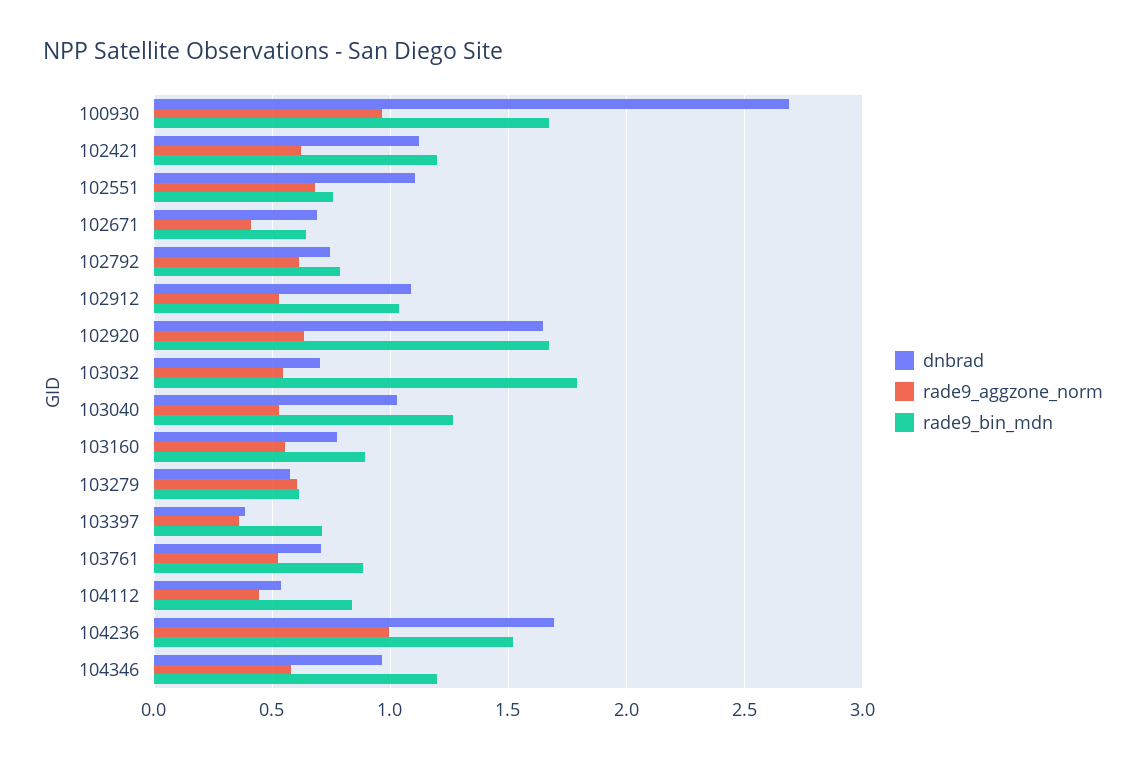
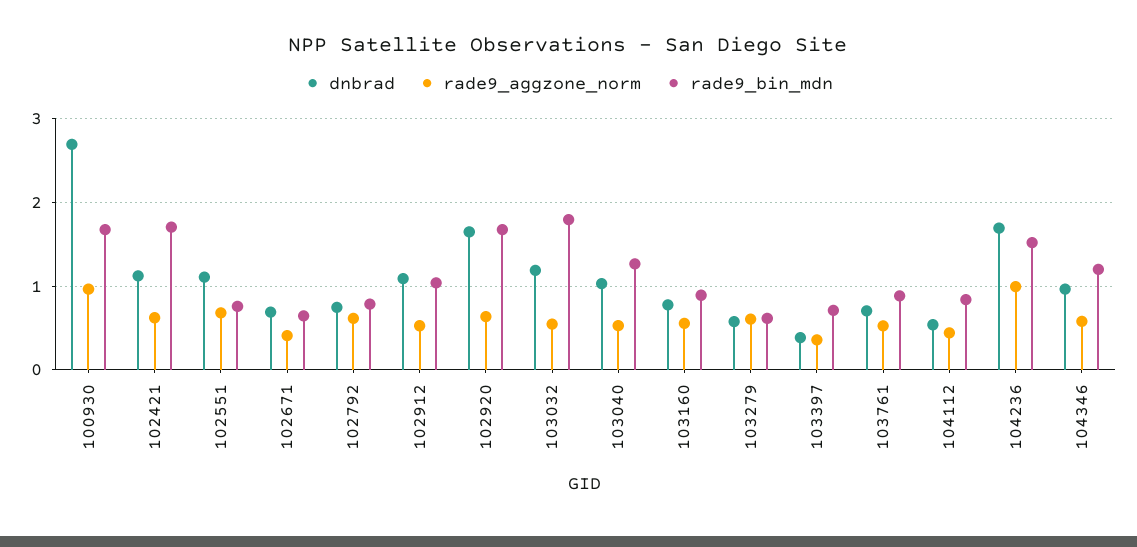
  {
    "dnbrad": {
      "100930": 2.7,
      "102421": 1.1,
      "102551": 1.1,
      "102671": 0.7,
      "102792": 0.75,
      "102912": 1.1,
      "102920": 1.65,
-     "103032": 0.7,
+     "103032": 1.2,
      "103040": 1.05,
      "103160": 0.8,
      "103279": 0.6,
      "103397": 0.4,
      "103761": 0.7,
      "104112": 0.55,
      "104236": 1.7,
      "104346": 0.95
    },
    "rade9_aggzone_norm": {
      "100930": 0.95,
      "102421": 0.6,
      "102551": 0.7,
      "102671": 0.4,
      "102792": 0.6,
      "102912": 0.55,
      "102920": 0.65,
      "103032": 0.55,
      "103040": 0.55,
      "103160": 0.55,
      "103279": 0.6,
      "103397": 0.35,
      "103761": 0.55,
      "104112": 0.45,
      "104236": 1,
      "104346": 0.6
    },
    "rade9_bin_mdn": {
      "100930": 1.65,
-     "102421": 1.2,
+     "102421": 1.7,
      "102551": 0.75,
      "102671": 0.65,
      "102792": 0.8,
      "102912": 1.05,
      "102920": 1.65,
      "103032": 1.8,
      "103040": 1.25,
      "103160": 0.9,
      "103279": 0.6,
      "103397": 0.7,
      "103761": 0.9,
      "104112": 0.85,
      "104236": 1.5,
      "104346": 1.2
    }
  }

